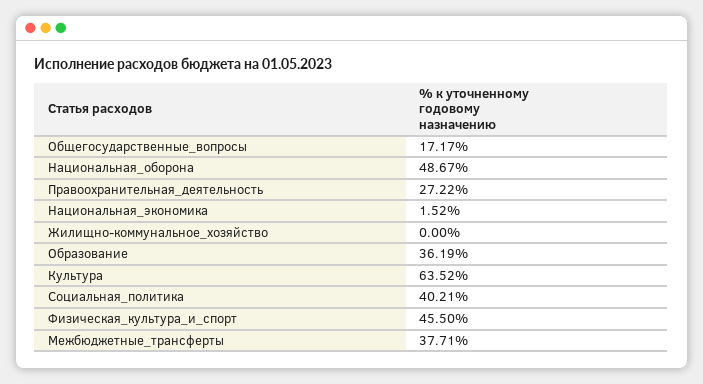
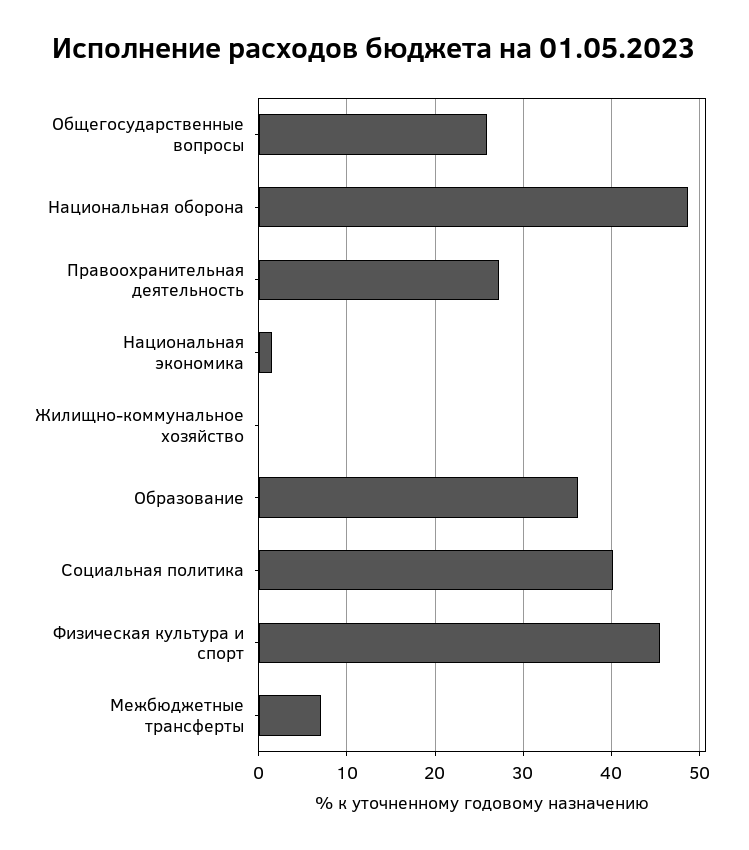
  {
-   "Общегосударственные_вопросы": 17.17,
+   "Общегосударственные_вопросы": 26,
    "Национальная_оборона": 48.67,
    "Правоохранительная_деятельность": 27.22,
    "Национальная_экономика": 1.52,
    "Жилищно-коммунальное_хозяйство": 0,
    "Образование": 36.19,
-   "Культура": 63.52,
    "Социальная_политика": 40.21,
    "Физическая_культура_и_спорт": 45.5,
-   "Межбюджетные_трансферты": 37.71
+   "Межбюджетные_трансферты": 7
  }

